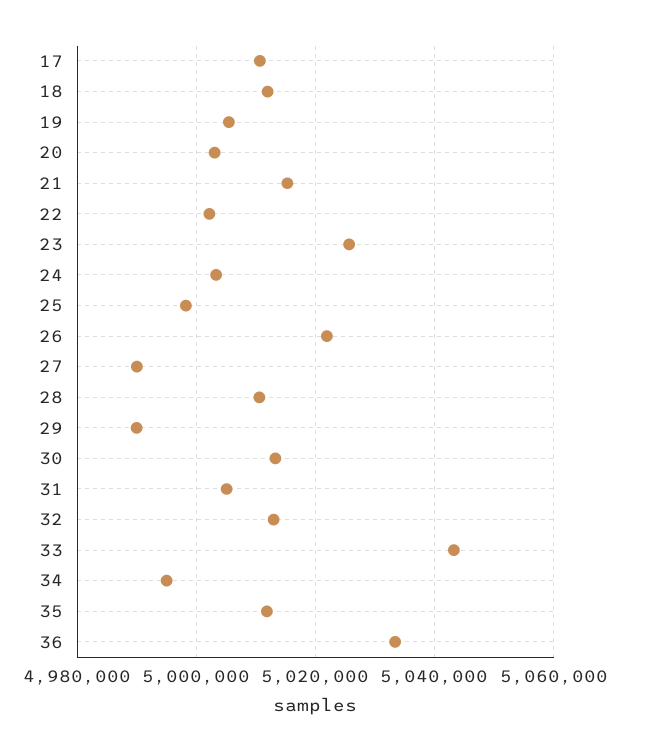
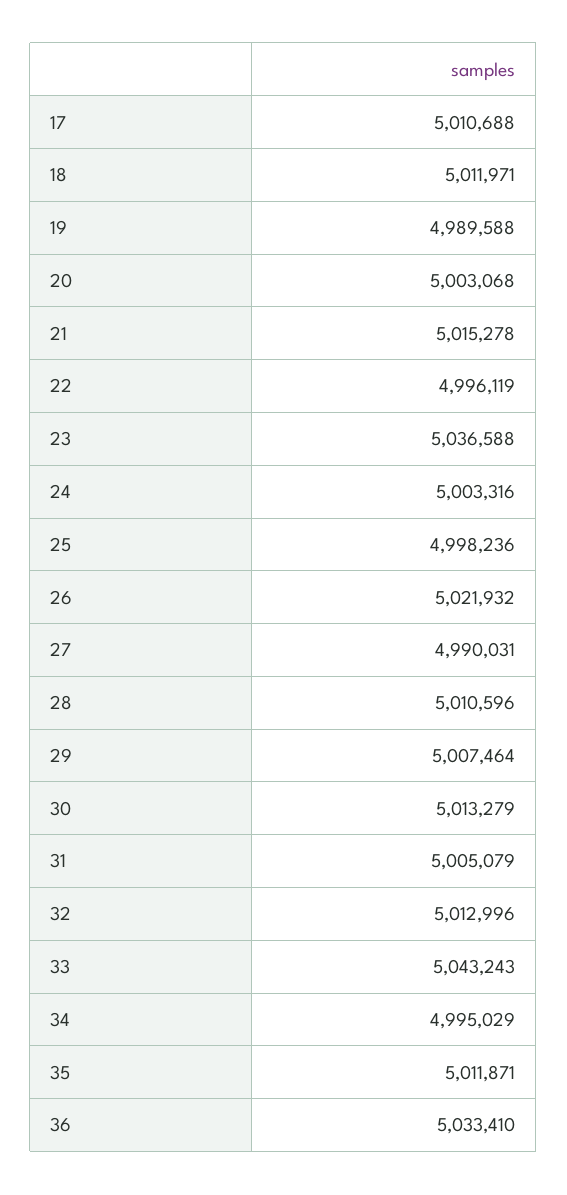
  {
    "17": 5010688,
    "18": 5011971,
-   "19": 5006000,
+   "19": 4989588,
    "20": 5003068,
    "21": 5015278,
-   "22": 5002000,
+   "22": 4996119,
-   "23": 5026000,
+   "23": 5036588,
    "24": 5003316,
    "25": 4998236,
    "26": 5021932,
    "27": 4990031,
    "28": 5010596,
-   "29": 4990000,
+   "29": 5007464,
    "30": 5013279,
    "31": 5005079,
    "32": 5012996,
    "33": 5043243,
    "34": 4995029,
    "35": 5011871,
    "36": 5033410
  }

